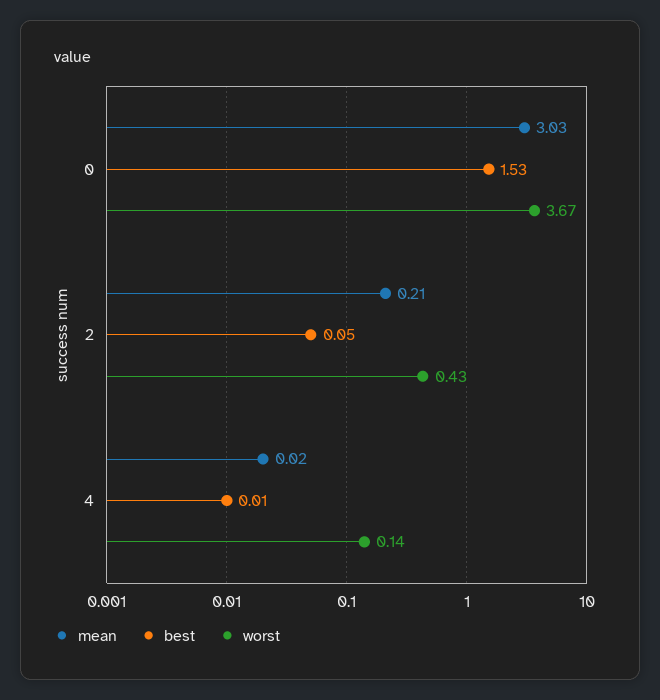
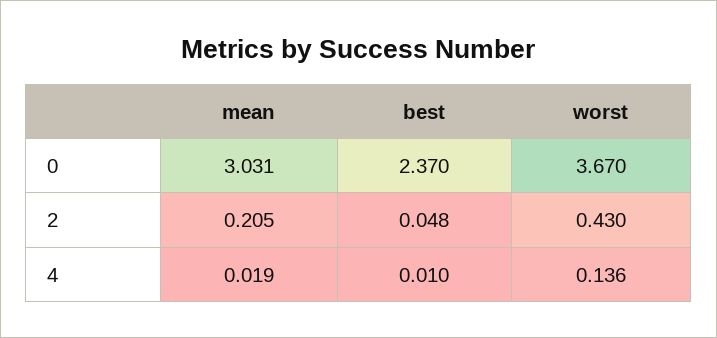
  {
    "mean": {
      "0": 3.031,
      "2": 0.205,
      "4": 0.019
    },
    "best": {
-     "0": 1.53,
+     "0": 2.37,
      "2": 0.048,
      "4": 0.01
    },
    "worst": {
      "0": 3.67,
      "2": 0.43,
      "4": 0.136
    }
  }

